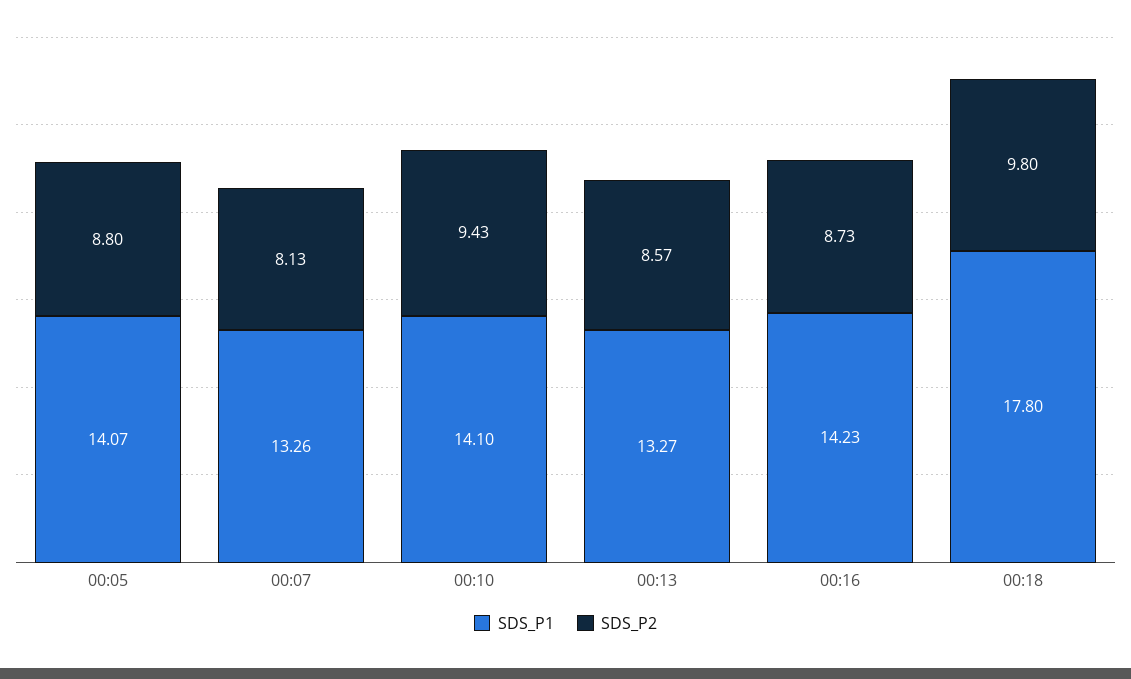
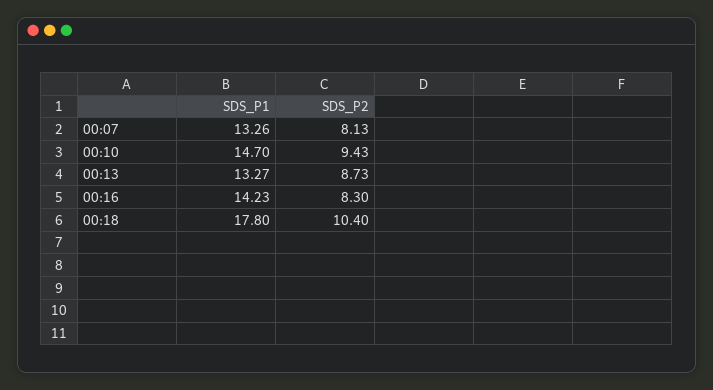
  {
    "SDS_P1": {
-     "00:05": 14.07,
      "00:07": 13.26,
-     "00:10": 14.1,
+     "00:10": 14.7,
      "00:13": 13.27,
      "00:16": 14.23,
      "00:18": 17.8
    },
    "SDS_P2": {
-     "00:05": 8.8,
      "00:07": 8.13,
      "00:10": 9.43,
-     "00:13": 8.57,
+     "00:13": 8.73,
-     "00:16": 8.73,
+     "00:16": 8.3,
-     "00:18": 9.8
+     "00:18": 10.4
    }
  }

